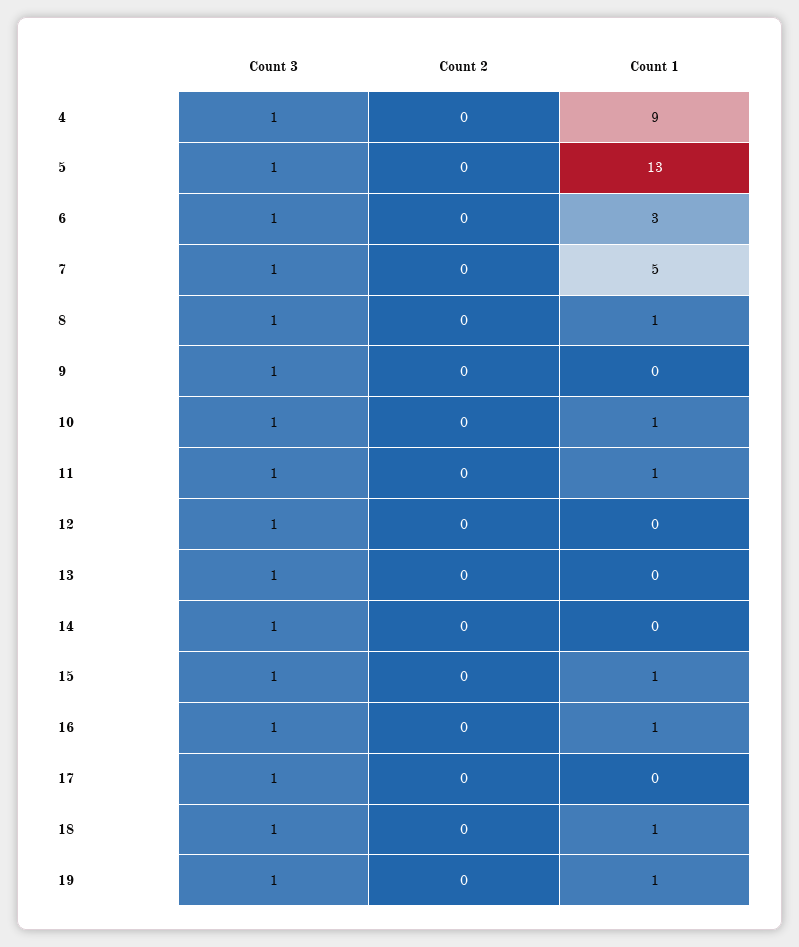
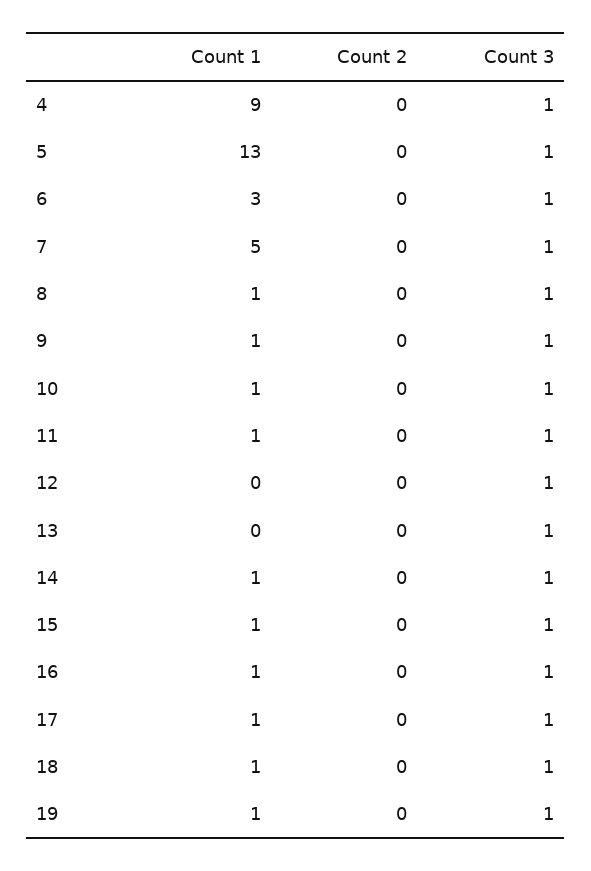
  {
    "Count 3": {
      "4": 1,
      "5": 1,
      "6": 1,
      "7": 1,
      "8": 1,
      "9": 1,
      "10": 1,
      "11": 1,
      "12": 1,
      "13": 1,
      "14": 1,
      "15": 1,
      "16": 1,
      "17": 1,
      "18": 1,
      "19": 1
    },
    "Count 2": {
      "4": 0,
      "5": 0,
      "6": 0,
      "7": 0,
      "8": 0,
      "9": 0,
      "10": 0,
      "11": 0,
      "12": 0,
      "13": 0,
      "14": 0,
      "15": 0,
      "16": 0,
      "17": 0,
      "18": 0,
      "19": 0
    },
    "Count 1": {
      "4": 9,
      "5": 13,
      "6": 3,
      "7": 5,
      "8": 1,
-     "9": 0,
+     "9": 1,
      "10": 1,
      "11": 1,
      "12": 0,
      "13": 0,
-     "14": 0,
+     "14": 1,
      "15": 1,
      "16": 1,
-     "17": 0,
+     "17": 1,
      "18": 1,
      "19": 1
    }
  }

